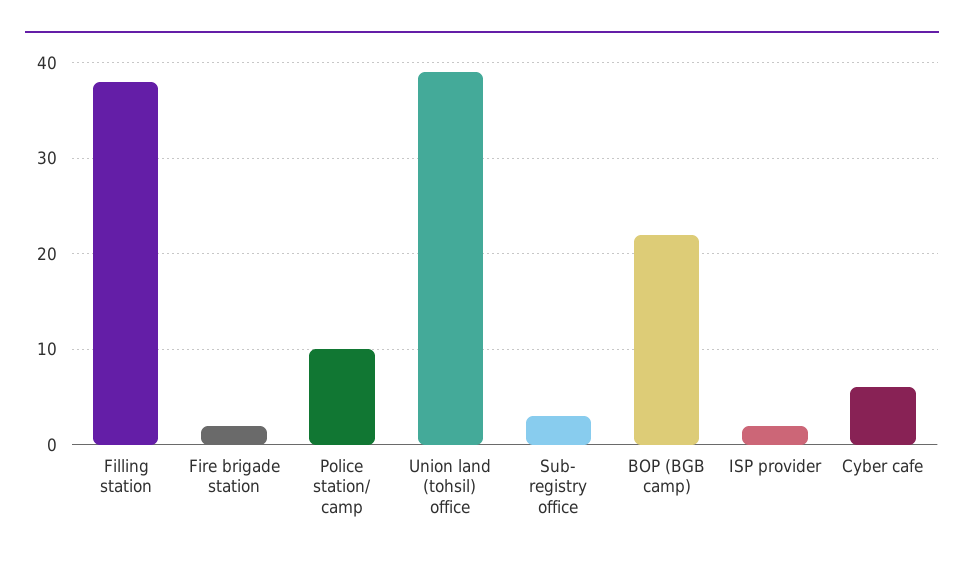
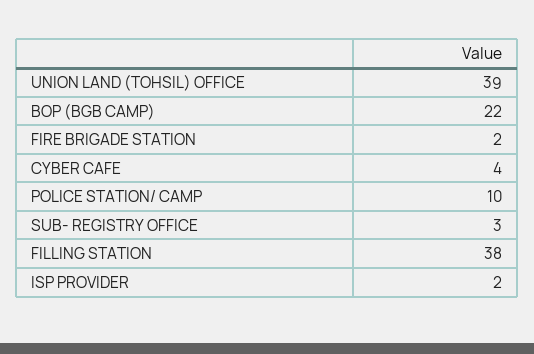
  {
    "Filling station": 38,
    "Fire brigade station": 2,
    "Police station/ camp": 10,
    "Union land (tohsil) office": 39,
    "Sub- registry office": 3,
    "BOP (BGB camp)": 22,
    "ISP provider": 2,
-   "Cyber cafe": 6
+   "Cyber cafe": 4
  }

